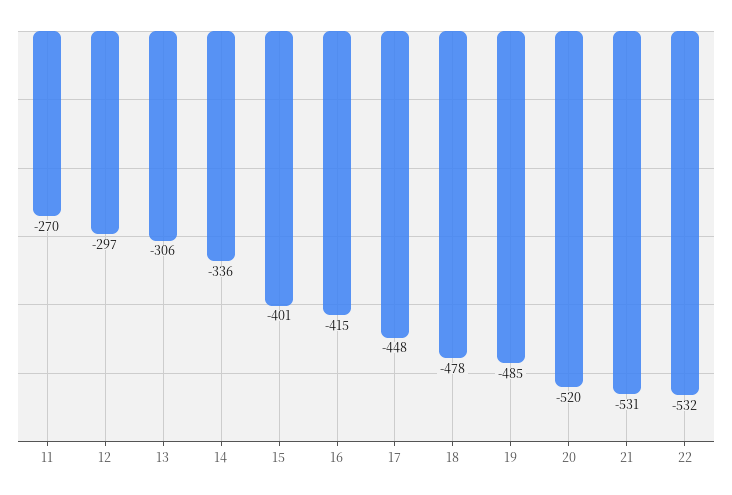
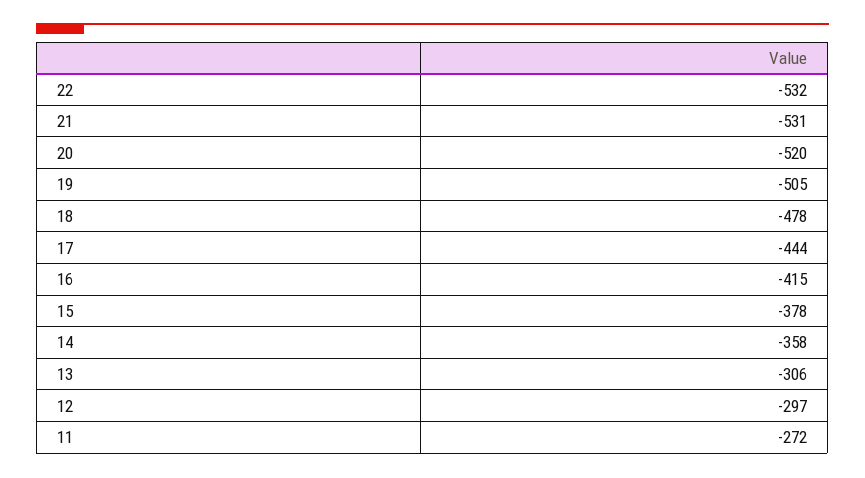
  {
-   "11": -270,
+   "11": -272,
    "12": -297,
    "13": -306,
-   "14": -336,
+   "14": -358,
-   "15": -401,
+   "15": -378,
    "16": -415,
-   "17": -448,
+   "17": -444,
    "18": -478,
-   "19": -485,
+   "19": -505,
    "20": -520,
    "21": -531,
    "22": -532
  }

